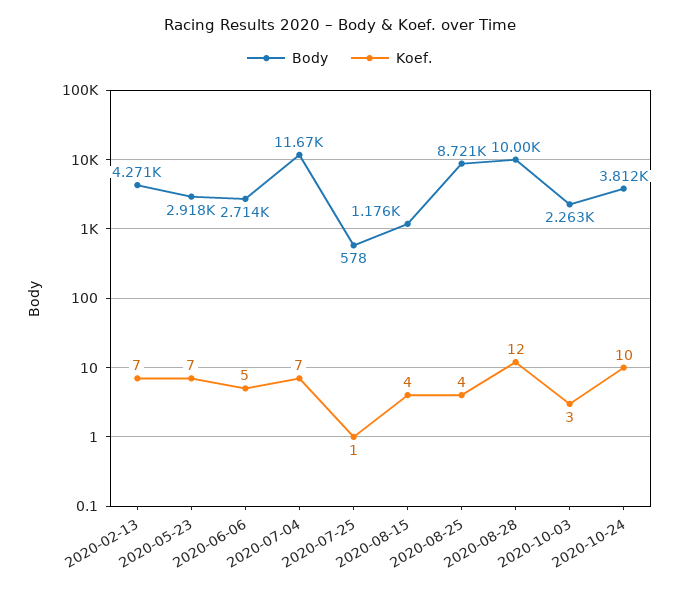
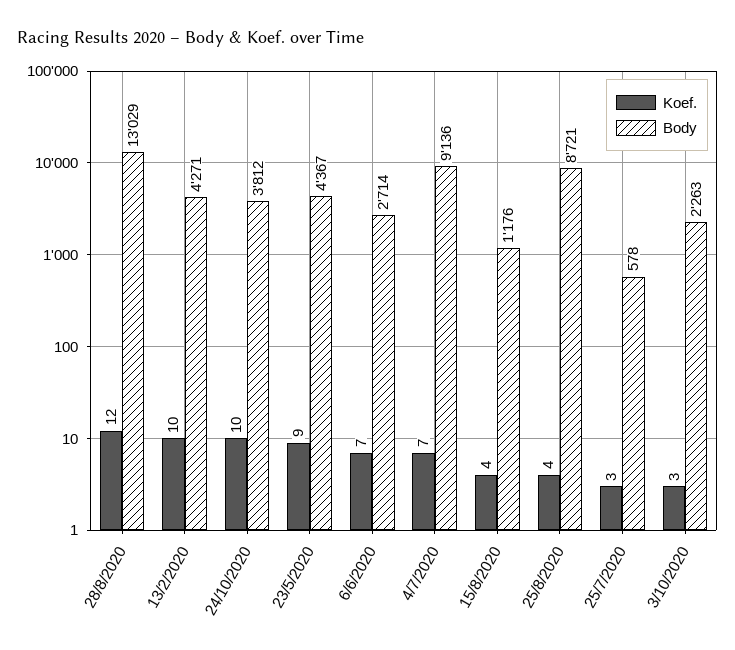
  {
    "Body": {
      "2020-02-13": 4271,
-     "2020-05-23": 2918,
+     "2020-05-23": 4367,
      "2020-06-06": 2714,
-     "2020-07-04": 11670,
+     "2020-07-04": 9136,
      "2020-07-25": 578,
      "2020-08-15": 1176,
      "2020-08-25": 8721,
-     "2020-08-28": 10000,
+     "2020-08-28": 13029,
      "2020-10-03": 2263,
      "2020-10-24": 3812
    },
    "Koef.": {
-     "2020-02-13": 7,
+     "2020-02-13": 10,
-     "2020-05-23": 7,
+     "2020-05-23": 9,
-     "2020-06-06": 5,
+     "2020-06-06": 7,
      "2020-07-04": 7,
-     "2020-07-25": 1,
+     "2020-07-25": 3,
      "2020-08-15": 4,
      "2020-08-25": 4,
      "2020-08-28": 12,
      "2020-10-03": 3,
      "2020-10-24": 10
    }
  }

